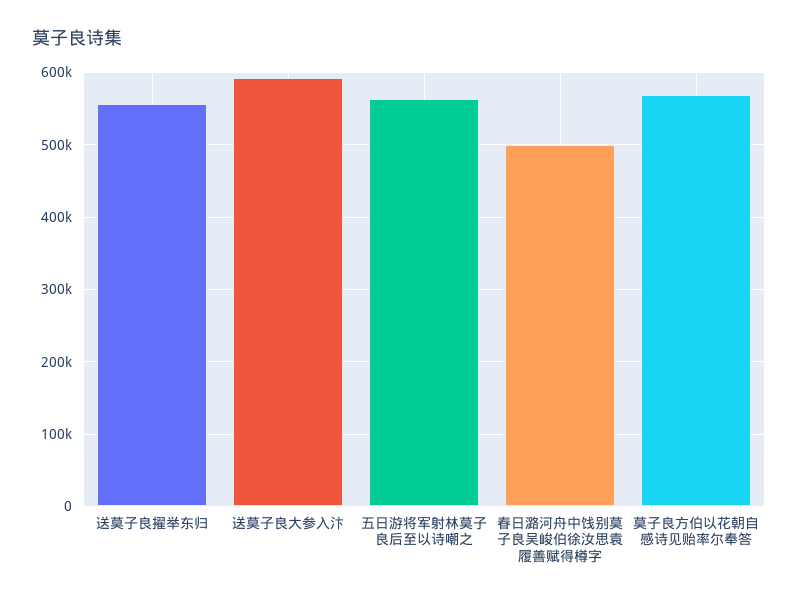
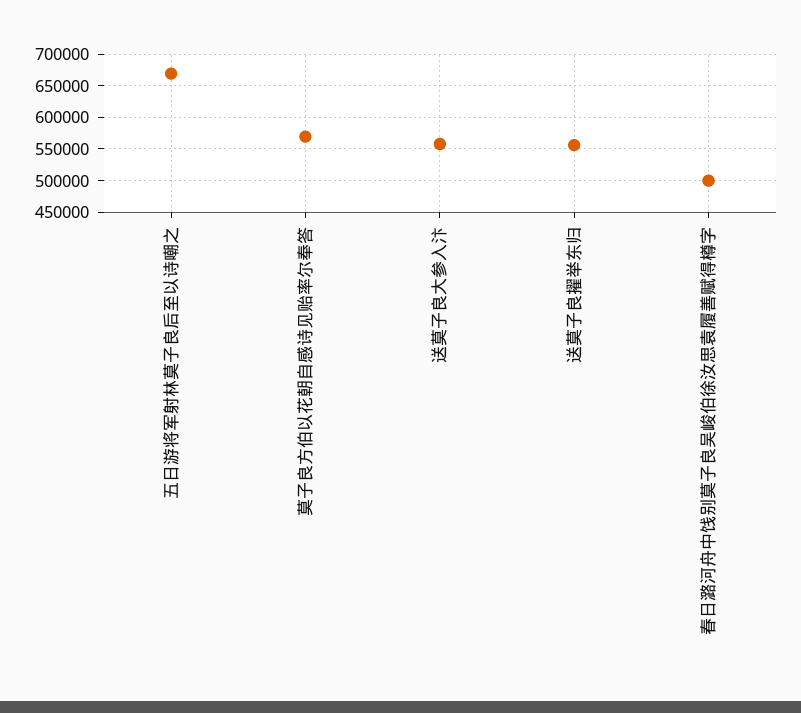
  {
    "送莫子良擢举东归": 560000,
-   "送莫子良大参入汴": 590000,
+   "送莫子良大参入汴": 560000,
-   "五日游将军射林莫子良后至以诗嘲之": 560000,
+   "五日游将军射林莫子良后至以诗嘲之": 670000,
    "春日潞河舟中饯别莫子良吴峻伯徐汝思袁履善赋得樽字": 500000,
    "莫子良方伯以花朝自感诗见贻率尔奉答": 570000
  }

